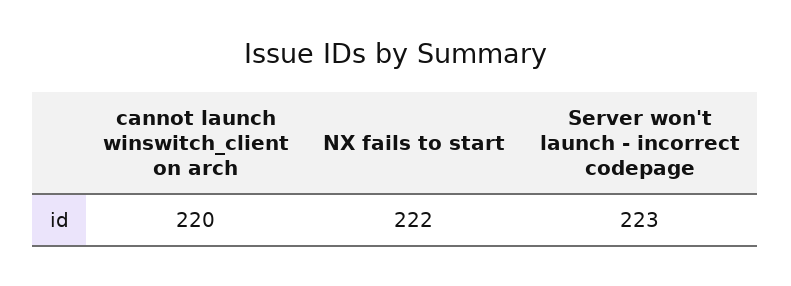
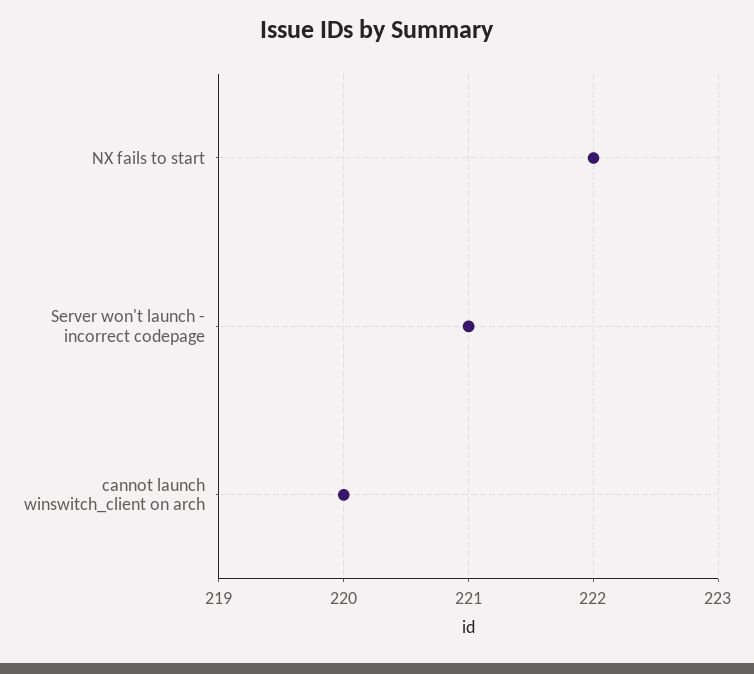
  {
    "cannot launch winswitch_client on arch": 220,
    "NX fails to start": 222,
-   "Server won't launch - incorrect codepage": 223
+   "Server won't launch - incorrect codepage": 221
  }

